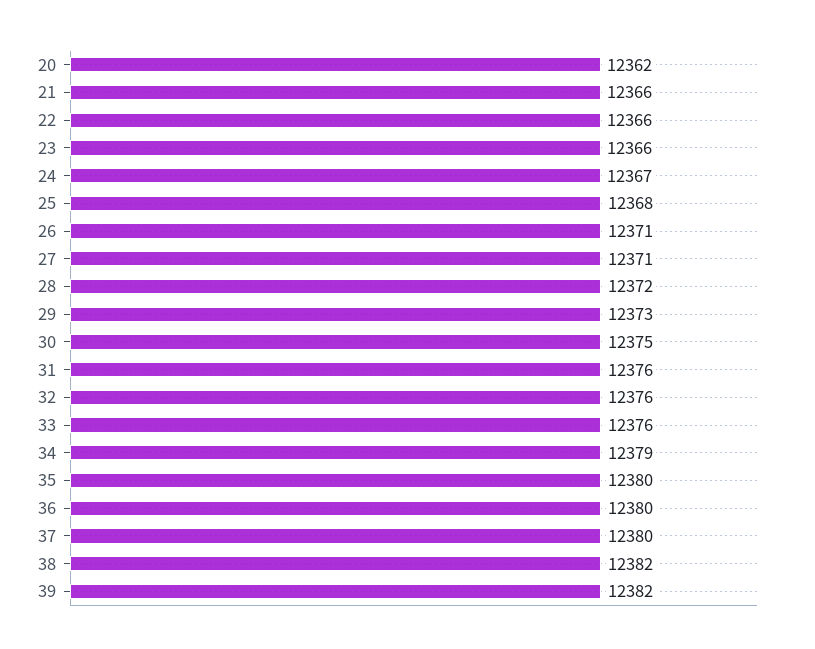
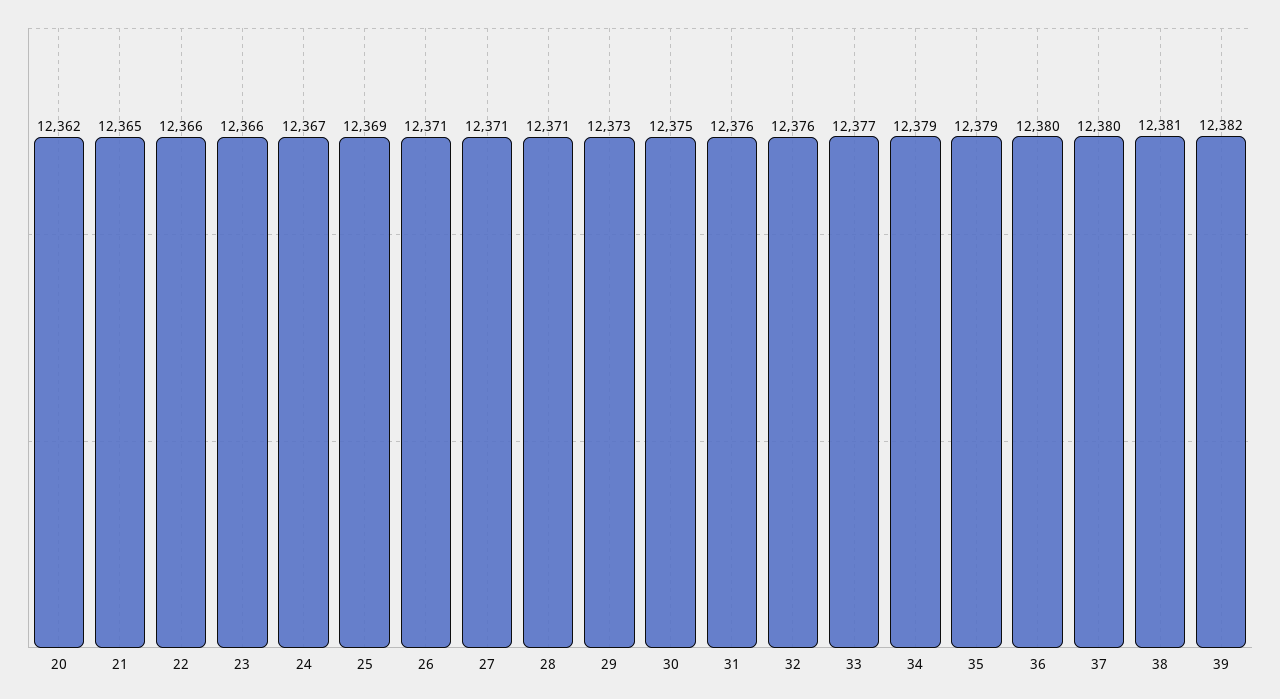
  {
    "20": 12362,
-   "21": 12366,
+   "21": 12365,
    "22": 12366,
    "23": 12366,
    "24": 12367,
-   "25": 12368,
+   "25": 12369,
    "26": 12371,
    "27": 12371,
-   "28": 12372,
+   "28": 12371,
    "29": 12373,
    "30": 12375,
    "31": 12376,
    "32": 12376,
-   "33": 12376,
+   "33": 12377,
    "34": 12379,
-   "35": 12380,
+   "35": 12379,
    "36": 12380,
    "37": 12380,
-   "38": 12382,
+   "38": 12381,
    "39": 12382
  }

